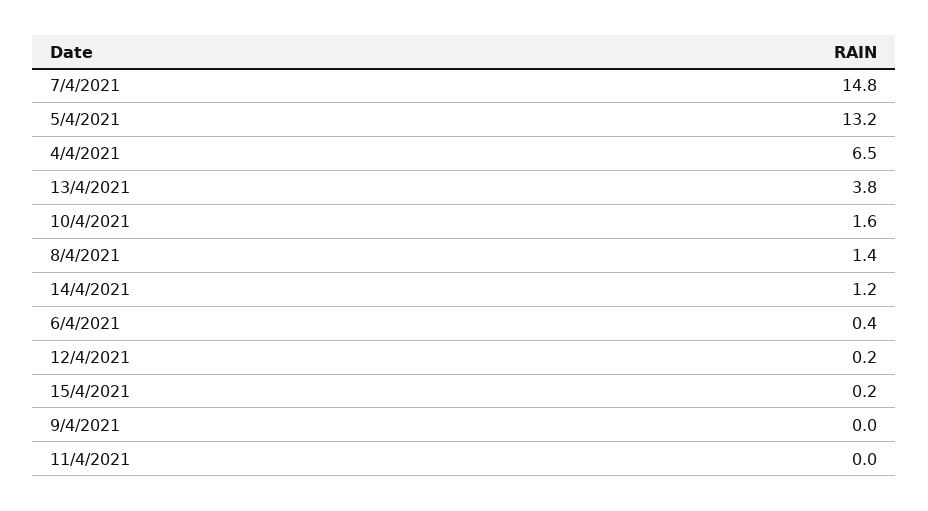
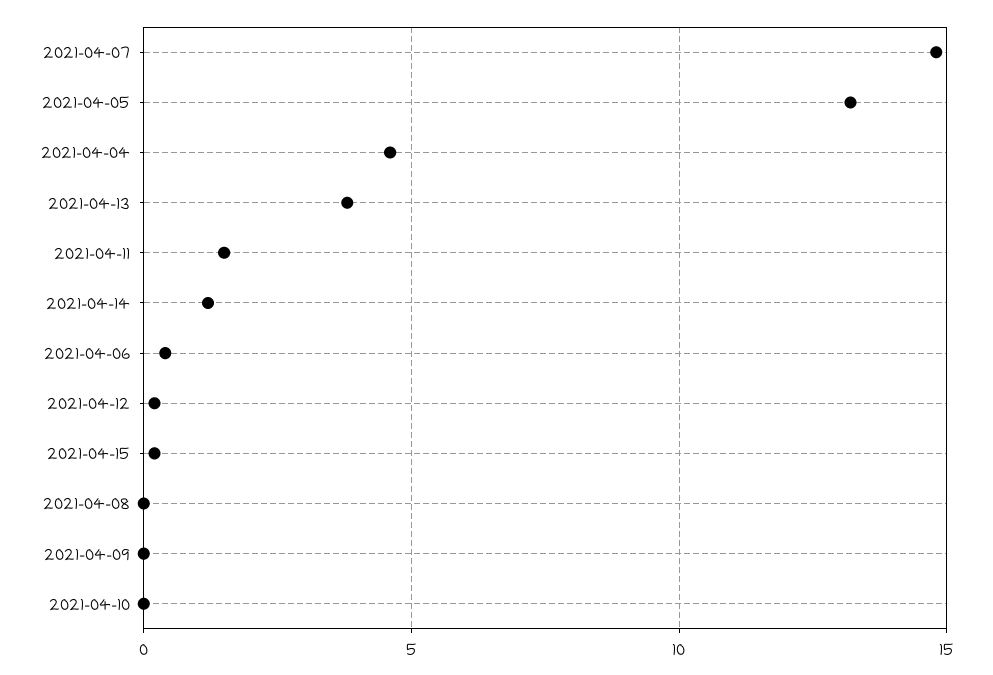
  {
    "7/4/2021": 14.8,
    "5/4/2021": 13.2,
-   "4/4/2021": 6.5,
+   "4/4/2021": 4.5,
    "13/4/2021": 3.8,
-   "10/4/2021": 1.6,
+   "10/4/2021": 0,
-   "8/4/2021": 1.4,
+   "8/4/2021": 0,
    "14/4/2021": 1.2,
    "6/4/2021": 0.4,
    "12/4/2021": 0.2,
    "15/4/2021": 0.2,
    "9/4/2021": 0,
-   "11/4/2021": 0
+   "11/4/2021": 1.5
  }

